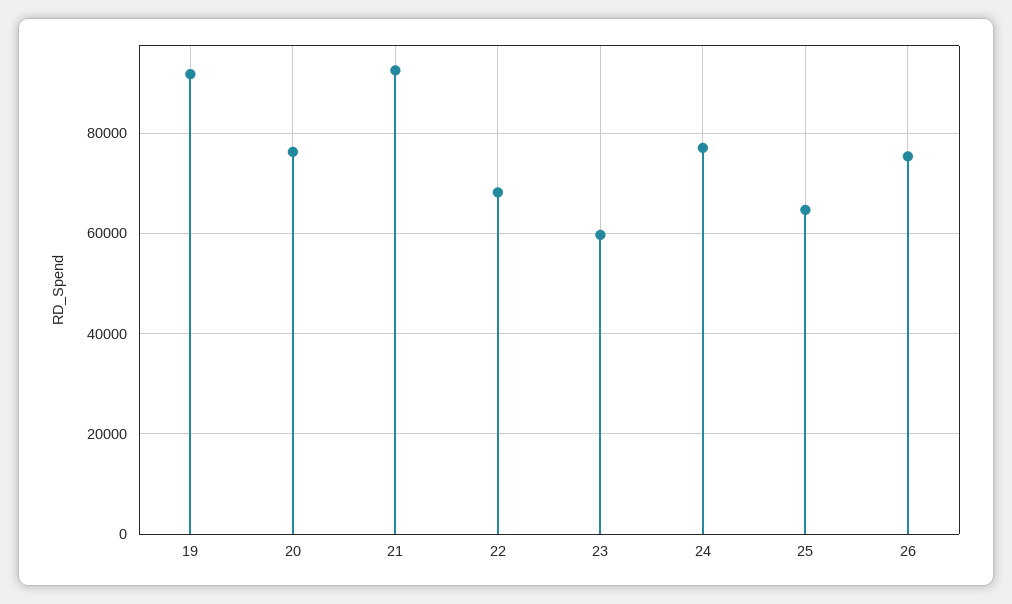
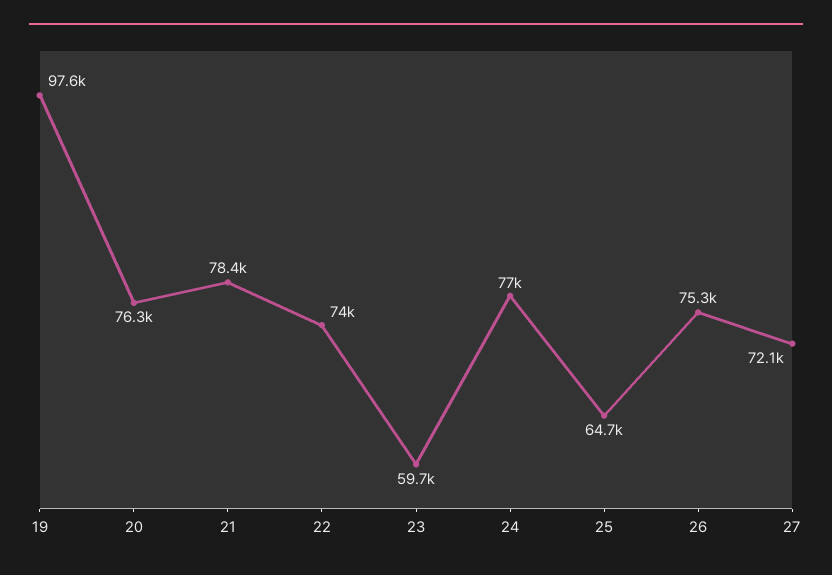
  {
-   "19": 92000,
+   "19": 97600,
    "20": 76300,
-   "21": 92000,
+   "21": 78400,
-   "22": 68000,
+   "22": 74000,
    "23": 59700,
    "24": 77000,
    "25": 64700,
-   "26": 75300
+   "26": 75300,
+   "27": 72100
  }

